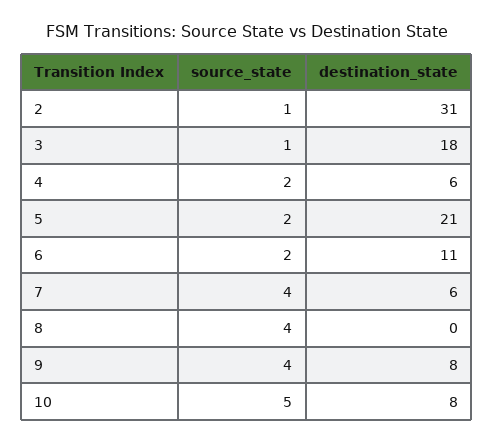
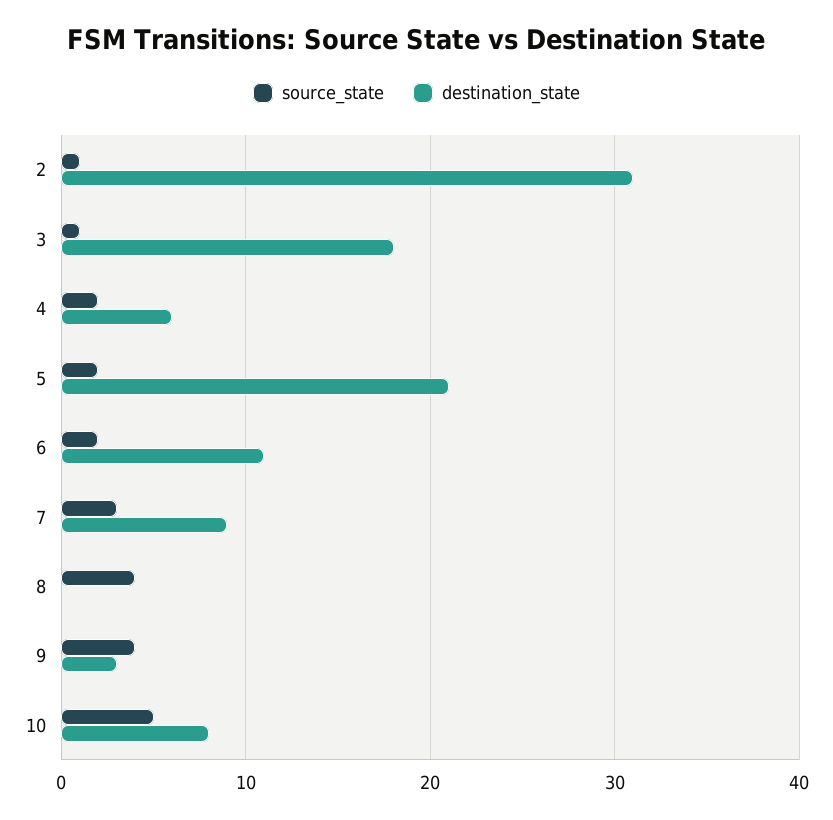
  {
    "source_state": {
      "2": 1,
      "3": 1,
      "4": 2,
      "5": 2,
      "6": 2,
-     "7": 4,
+     "7": 3,
      "8": 4,
      "9": 4,
      "10": 5
    },
    "destination_state": {
      "2": 31,
      "3": 18,
      "4": 6,
      "5": 21,
      "6": 11,
-     "7": 6,
+     "7": 9,
      "8": 0,
-     "9": 8,
+     "9": 3,
      "10": 8
    }
  }

